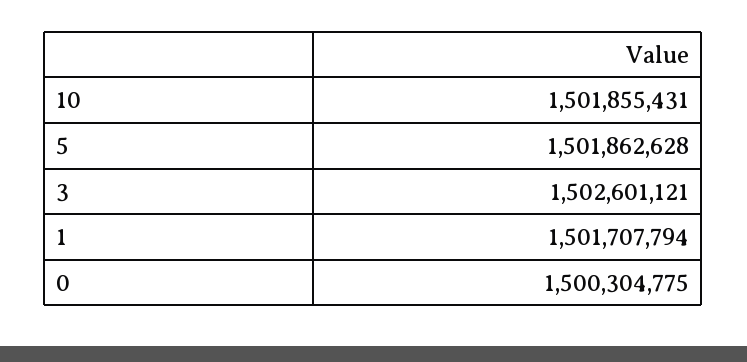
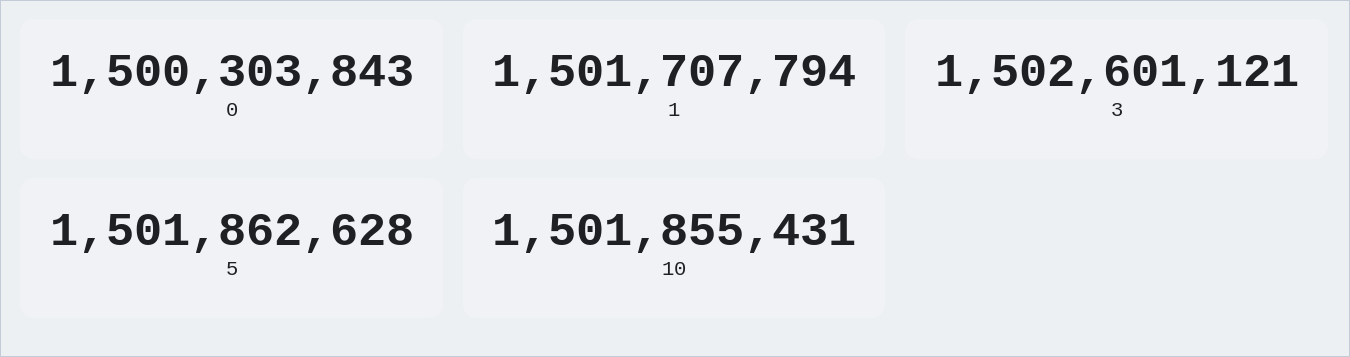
  {
    "10": 1501855431,
    "5": 1501862628,
    "3": 1502601121,
    "1": 1501707794,
-   "0": 1500304775
+   "0": 1500303843
  }

